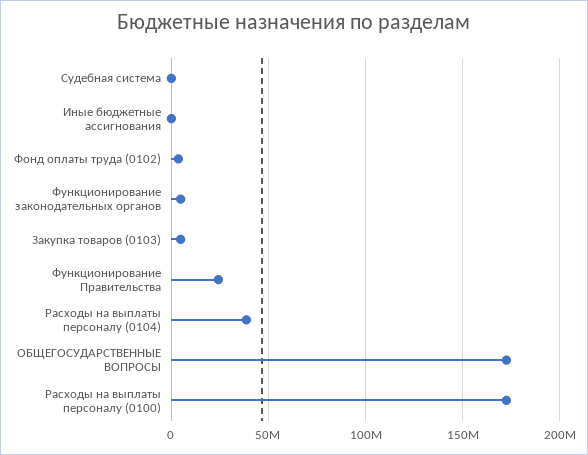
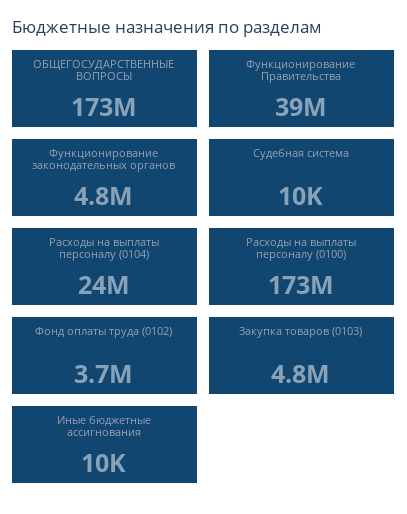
  {
    "Судебная система": 10000,
    "Иные бюджетные ассигнования": 10000,
    "Фонд оплаты труда (0102)": 3700000,
    "Функционирование законодательных органов": 4800000,
    "Закупка товаров (0103)": 4800000,
-   "Функционирование Правительства": 25000000,
+   "Функционирование Правительства": 39000000,
-   "Расходы на выплаты персоналу (0104)": 40000000,
+   "Расходы на выплаты персоналу (0104)": 24000000,
    "ОБЩЕГОСУДАРСТВЕННЫЕ ВОПРОСЫ": 173000000,
    "Расходы на выплаты персоналу (0100)": 173000000
  }

